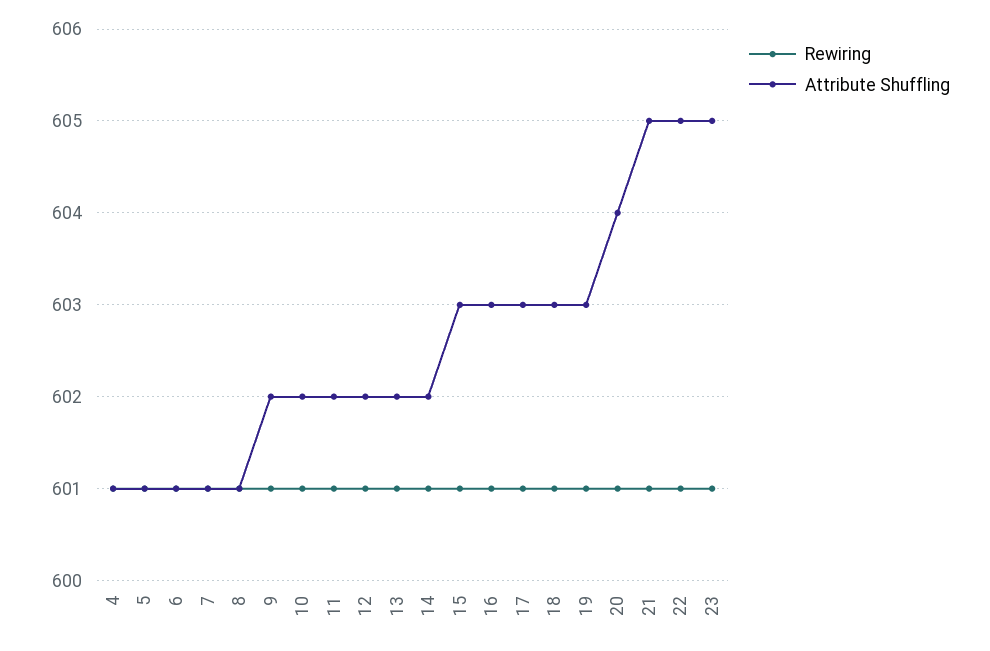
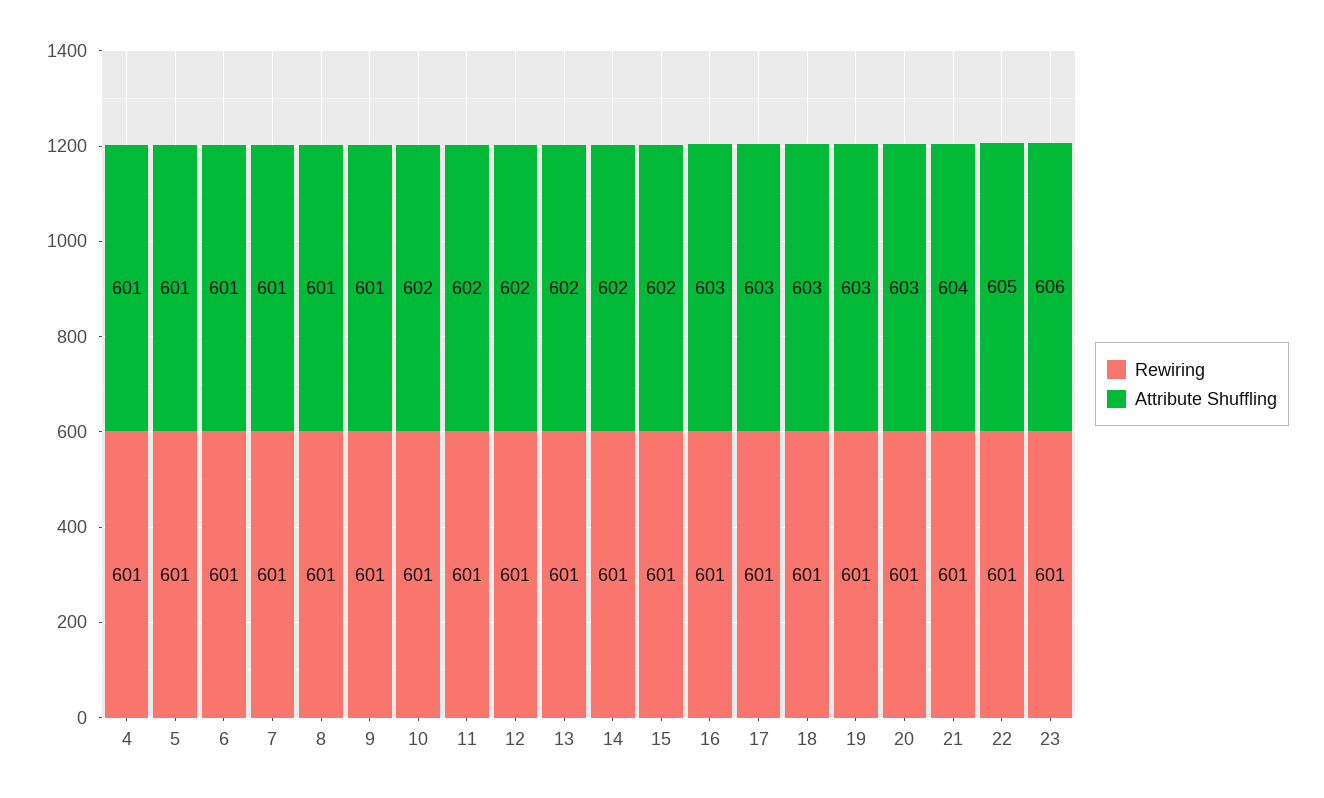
  {
    "Rewiring": {
      "4": 601,
      "5": 601,
      "6": 601,
      "7": 601,
      "8": 601,
      "9": 601,
      "10": 601,
      "11": 601,
      "12": 601,
      "13": 601,
      "14": 601,
      "15": 601,
      "16": 601,
      "17": 601,
      "18": 601,
      "19": 601,
      "20": 601,
      "21": 601,
      "22": 601,
      "23": 601
    },
    "Attribute Shuffling": {
      "4": 601,
      "5": 601,
      "6": 601,
      "7": 601,
      "8": 601,
-     "9": 602,
+     "9": 601,
      "10": 602,
      "11": 602,
      "12": 602,
      "13": 602,
      "14": 602,
-     "15": 603,
+     "15": 602,
      "16": 603,
      "17": 603,
      "18": 603,
      "19": 603,
-     "20": 604,
+     "20": 603,
-     "21": 605,
+     "21": 604,
      "22": 605,
-     "23": 605
+     "23": 606
    }
  }

